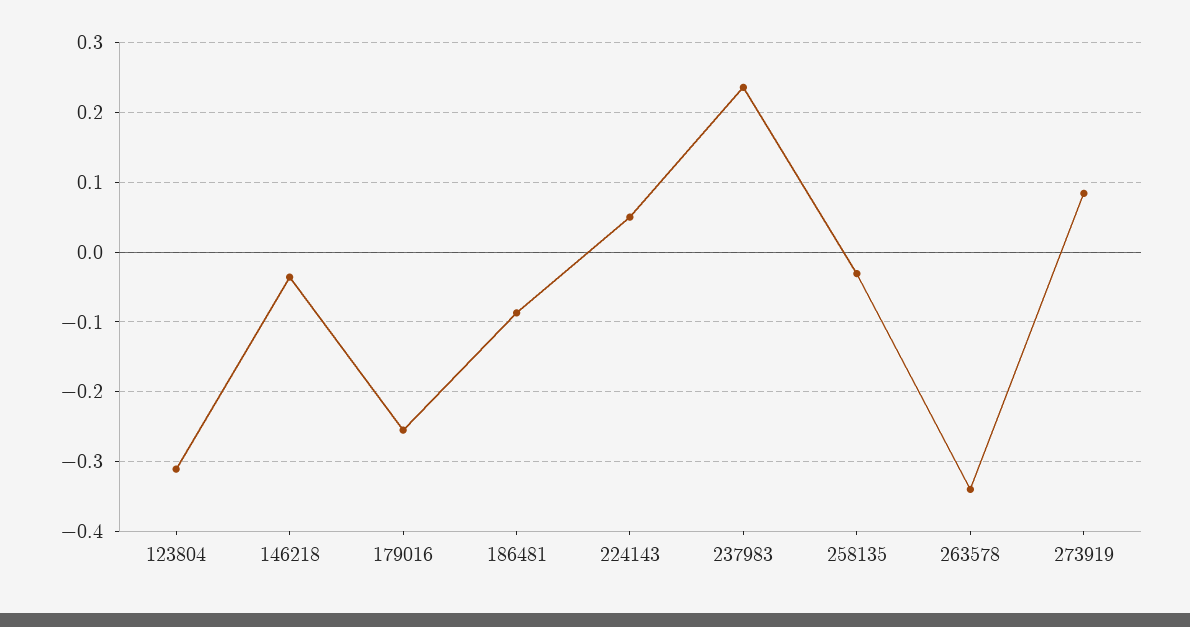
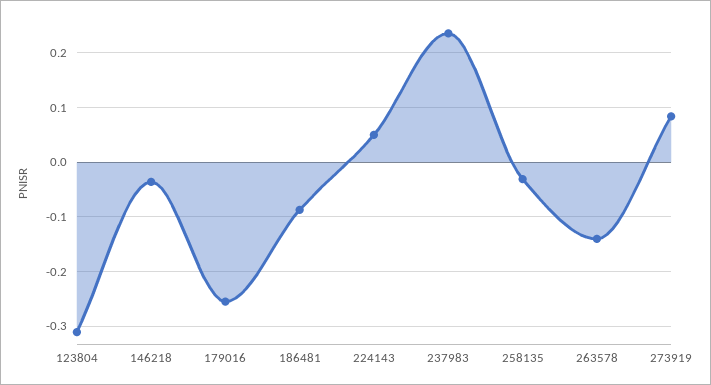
  {
    "123804": -0.31,
    "146218": -0.04,
    "179016": -0.26,
    "186481": -0.09,
    "224143": 0.05,
    "237983": 0.24,
    "258135": -0.03,
-   "263578": -0.34,
+   "263578": -0.14,
    "273919": 0.08
  }

